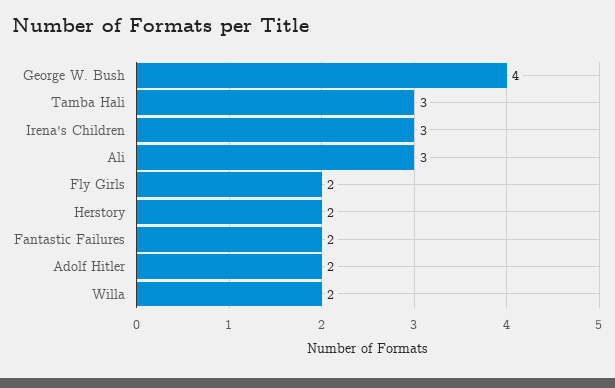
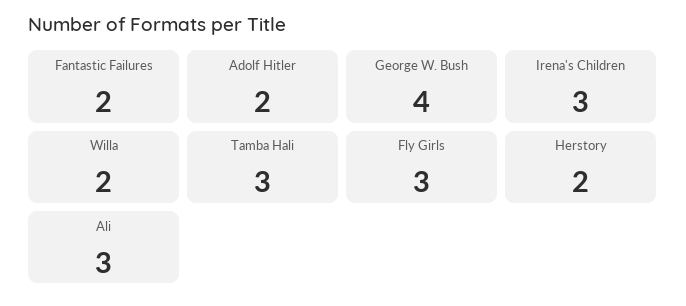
  {
    "George W. Bush": 4,
    "Tamba Hali": 3,
    "Irena's Children": 3,
    "Ali": 3,
-   "Fly Girls": 2,
+   "Fly Girls": 3,
    "Herstory": 2,
    "Fantastic Failures": 2,
    "Adolf Hitler": 2,
    "Willa": 2
  }

